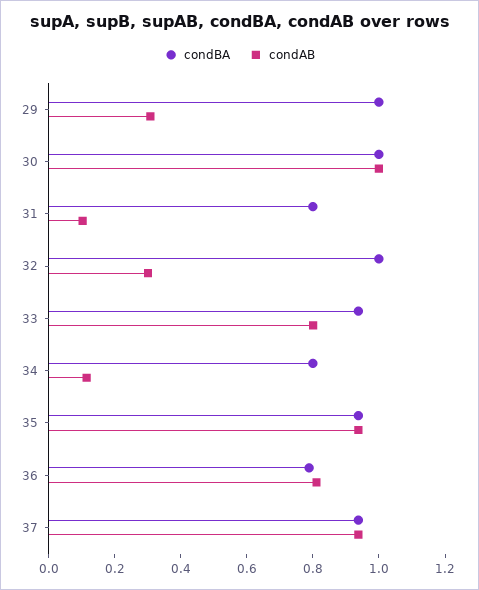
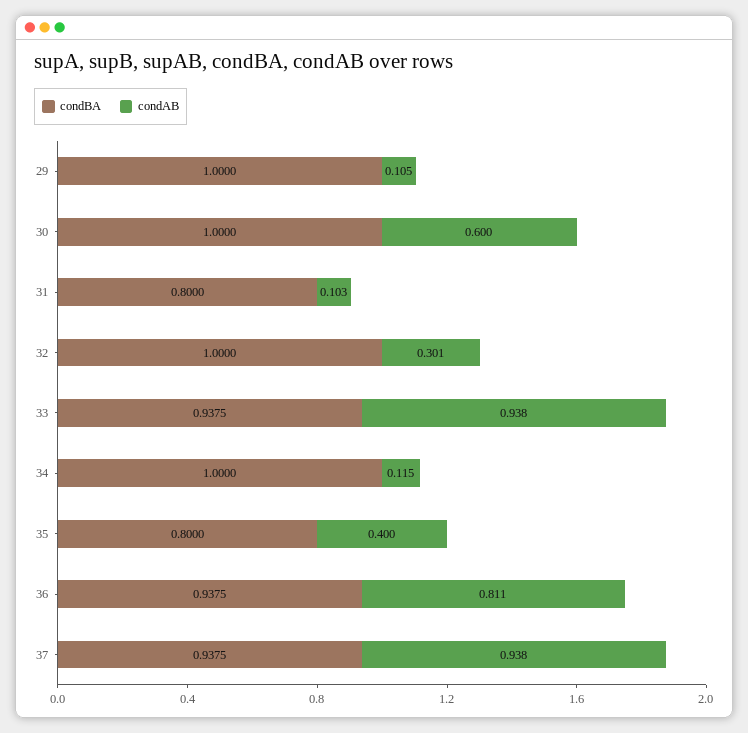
  {
    "condBA": {
      "29": 1,
      "30": 1,
      "31": 0.8,
      "32": 1,
      "33": 0.9375,
-     "34": 0.8,
+     "34": 1,
-     "35": 0.95,
+     "35": 0.8,
-     "36": 0.8,
+     "36": 0.9375,
      "37": 0.9375
    },
    "condAB": {
-     "29": 0.3,
+     "29": 0.105,
-     "30": 1,
+     "30": 0.6,
      "31": 0.103,
      "32": 0.301,
-     "33": 0.8,
+     "33": 0.938,
      "34": 0.115,
-     "35": 0.95,
+     "35": 0.4,
      "36": 0.811,
      "37": 0.938
    }
  }

